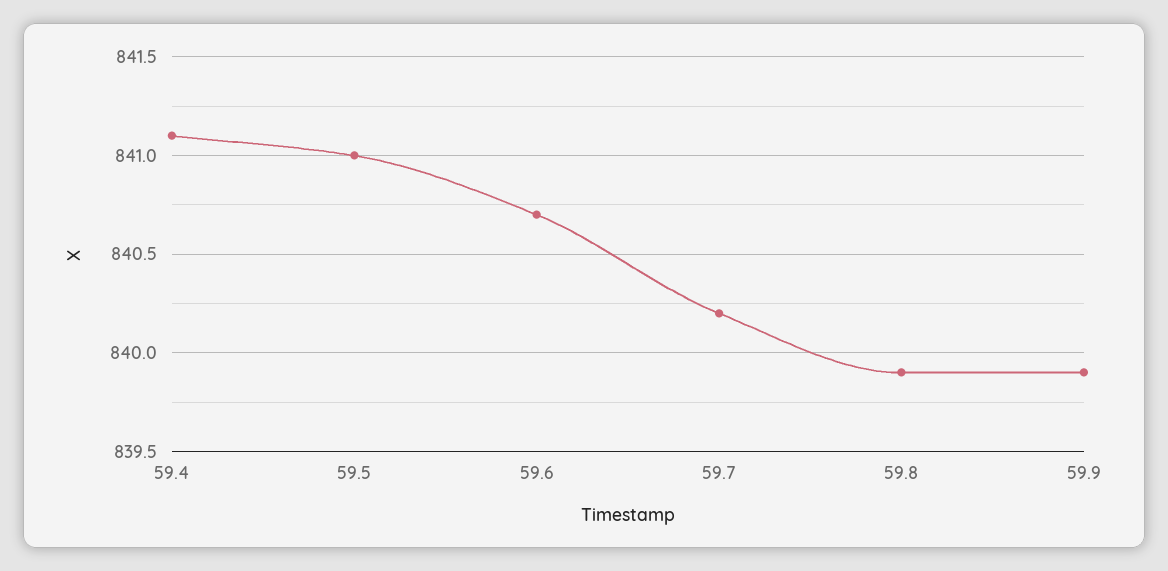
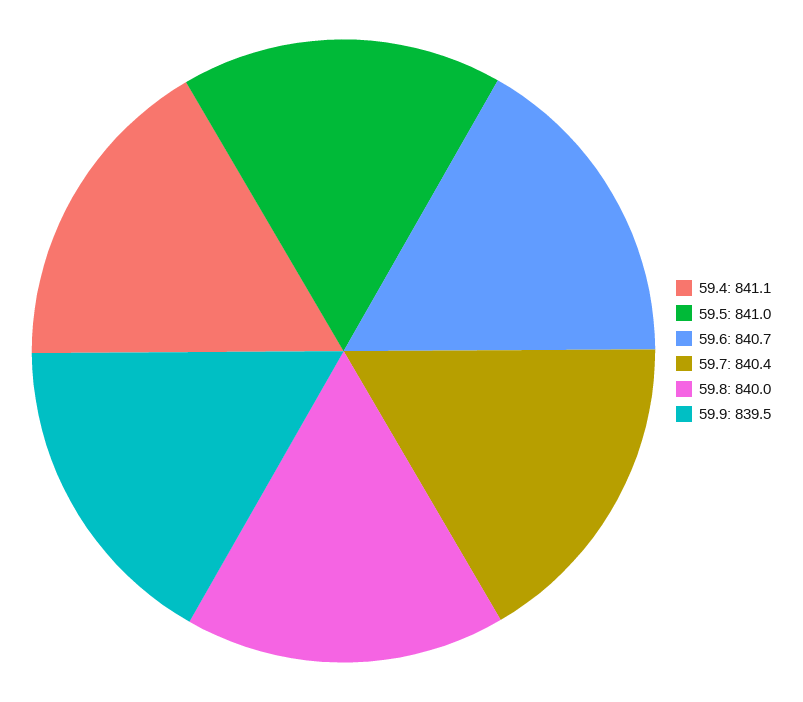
  {
    "59.4": 841.1,
    "59.5": 841,
    "59.6": 840.7,
-   "59.7": 840.2,
+   "59.7": 840.4,
-   "59.8": 839.9,
+   "59.8": 840,
-   "59.9": 839.9
+   "59.9": 839.5
  }

